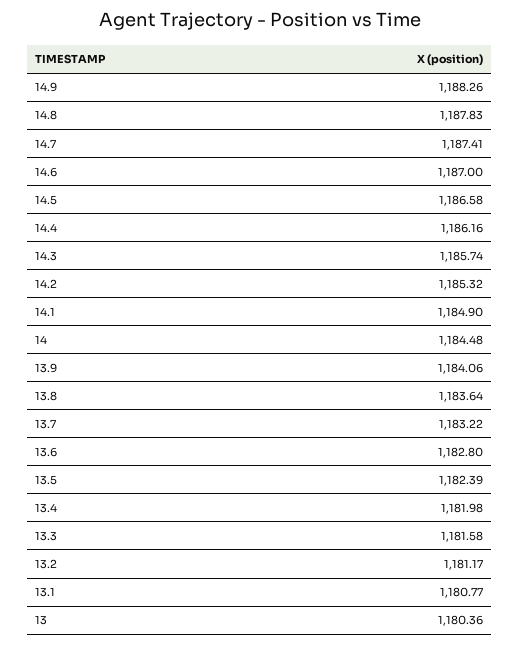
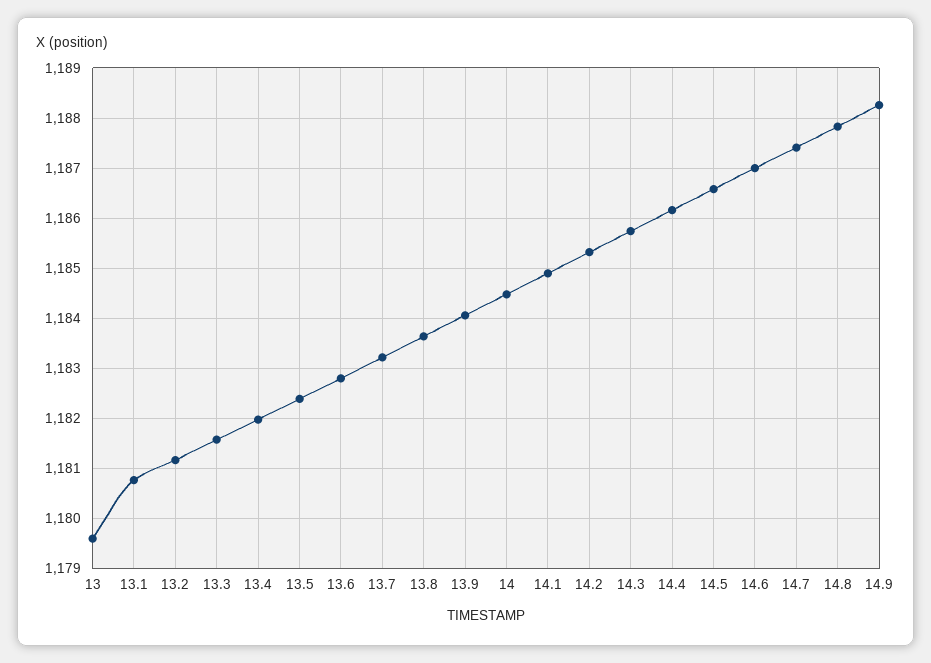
  {
    "14.9": 1188.26,
    "14.8": 1187.83,
    "14.7": 1187.41,
    "14.6": 1187,
    "14.5": 1186.58,
    "14.4": 1186.16,
    "14.3": 1185.74,
    "14.2": 1185.32,
    "14.1": 1184.9,
    "14": 1184.48,
    "13.9": 1184.06,
    "13.8": 1183.64,
    "13.7": 1183.22,
    "13.6": 1182.8,
    "13.5": 1182.39,
    "13.4": 1181.98,
    "13.3": 1181.58,
    "13.2": 1181.17,
    "13.1": 1180.77,
-   "13": 1180.36
+   "13": 1179.6
  }

